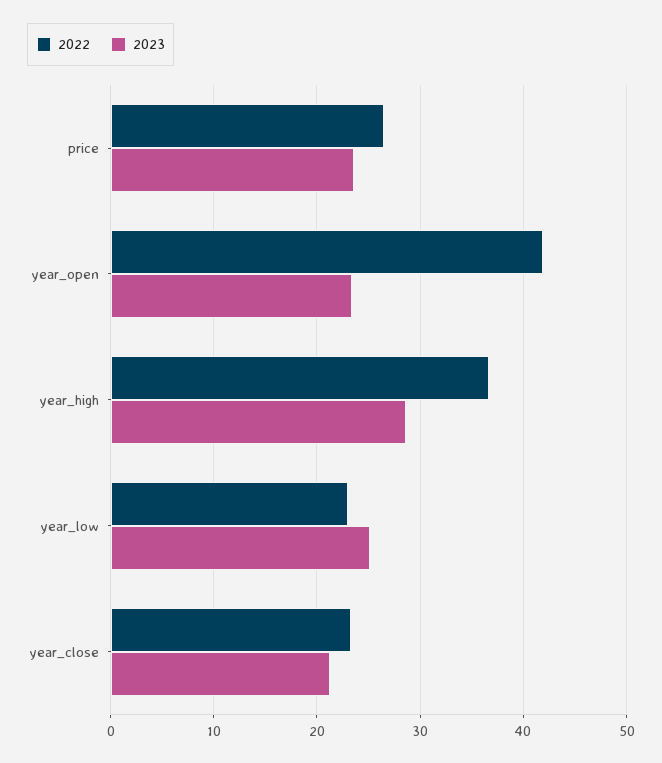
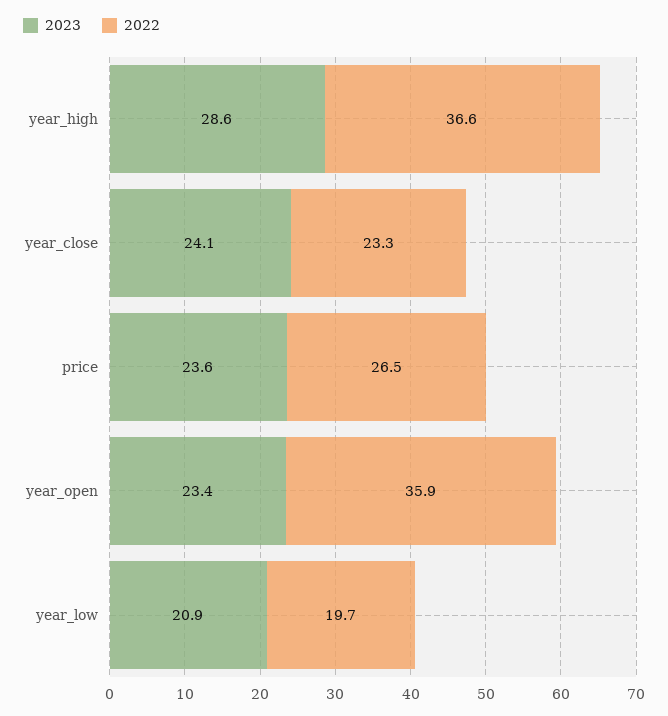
  {
    "2022": {
      "price": 26.5,
-     "year_open": 42,
+     "year_open": 35.9,
      "year_high": 36.6,
-     "year_low": 23,
+     "year_low": 19.7,
      "year_close": 23.3
    },
    "2023": {
      "price": 23.6,
      "year_open": 23.4,
      "year_high": 28.6,
-     "year_low": 25,
+     "year_low": 20.9,
-     "year_close": 21
+     "year_close": 24.1
    }
  }

